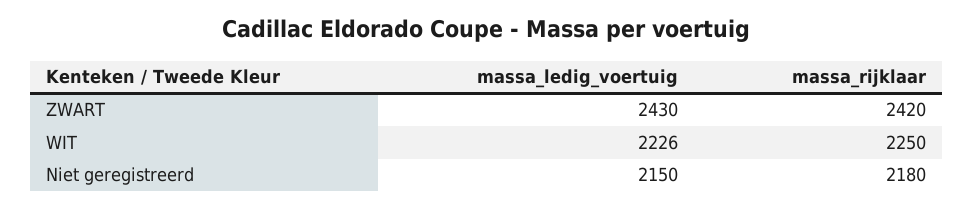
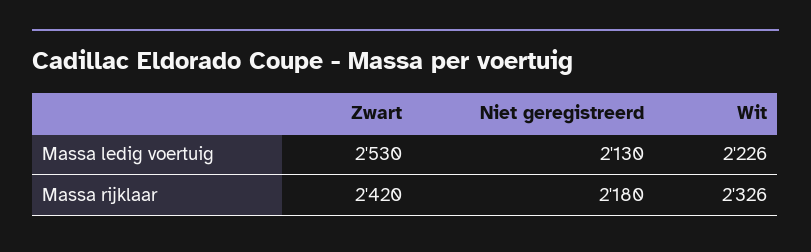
  {
    "massa_ledig_voertuig": {
-     "ZWART": 2430,
+     "ZWART": 2530,
      "WIT": 2226,
-     "Niet geregistreerd": 2150
+     "Niet geregistreerd": 2130
    },
    "massa_rijklaar": {
      "ZWART": 2420,
-     "WIT": 2250,
+     "WIT": 2326,
      "Niet geregistreerd": 2180
    }
  }

